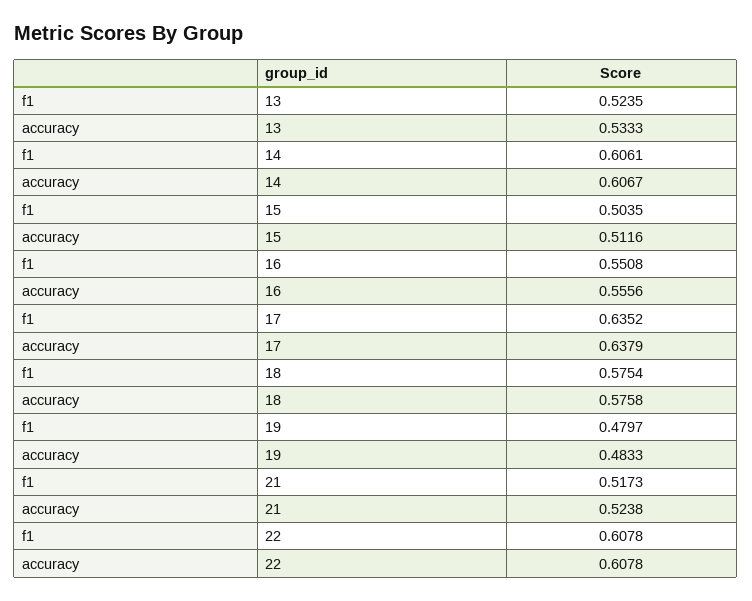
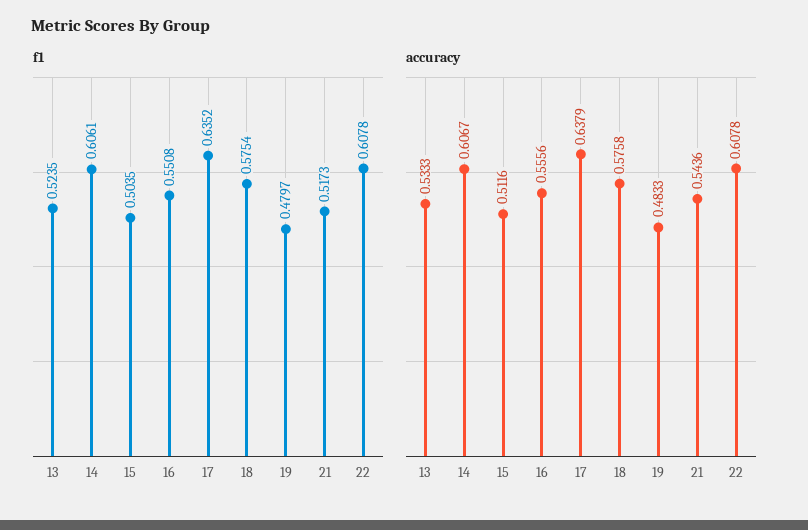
  {
    "f1": {
      "13": 0.5235,
      "14": 0.6061,
      "15": 0.5035,
      "16": 0.5508,
      "17": 0.6352,
      "18": 0.5754,
      "19": 0.4797,
      "21": 0.5173,
      "22": 0.6078
    },
    "accuracy": {
      "13": 0.5333,
      "14": 0.6067,
      "15": 0.5116,
      "16": 0.5556,
      "17": 0.6379,
      "18": 0.5758,
      "19": 0.4833,
-     "21": 0.5238,
+     "21": 0.5436,
      "22": 0.6078
    }
  }

